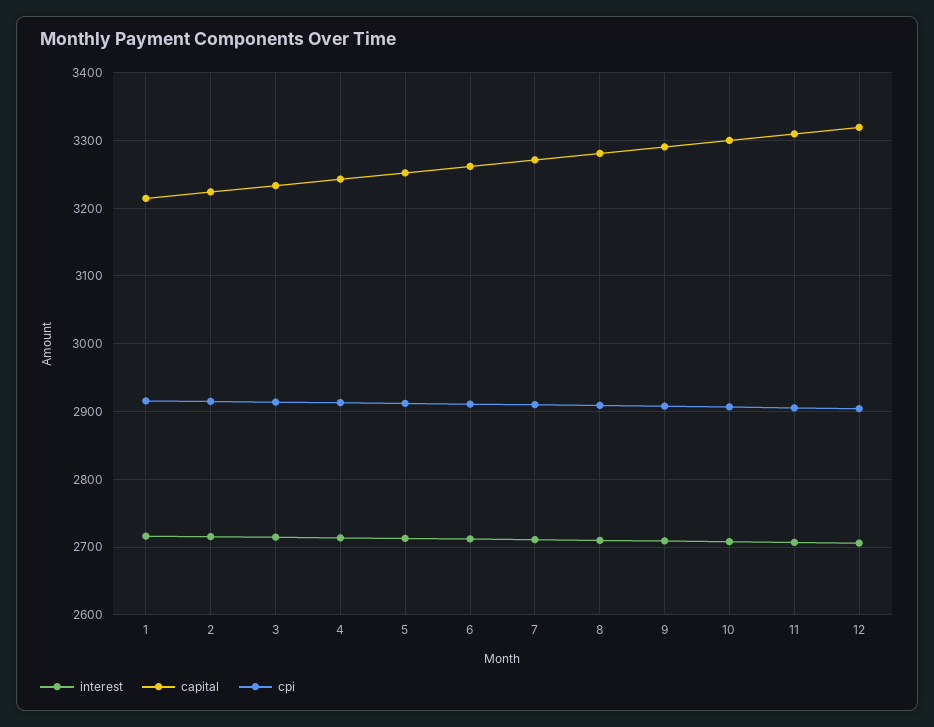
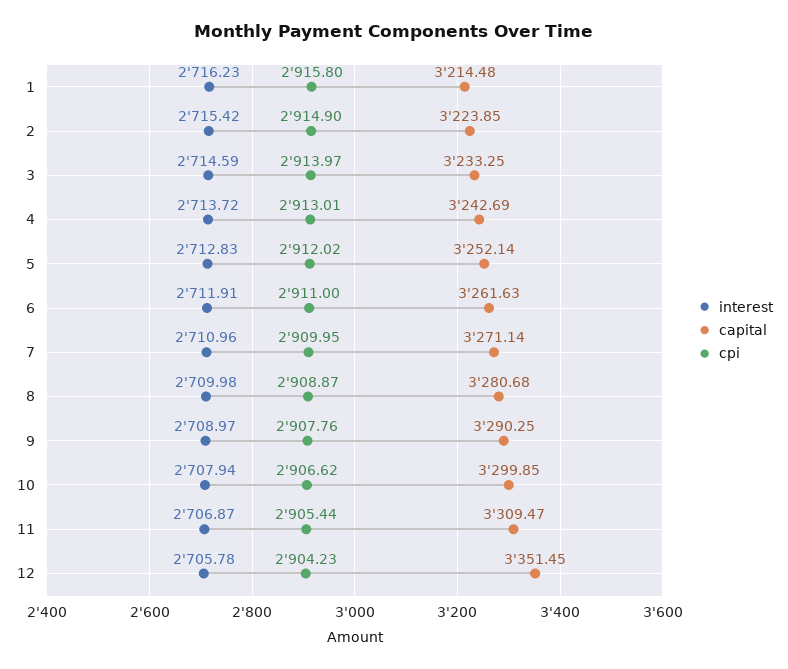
  {
    "interest": {
      "1": 2716.23,
      "2": 2715.42,
      "3": 2714.59,
      "4": 2713.72,
      "5": 2712.83,
      "6": 2711.91,
      "7": 2710.96,
      "8": 2709.98,
      "9": 2708.97,
      "10": 2707.94,
      "11": 2706.87,
      "12": 2705.78
    },
    "capital": {
      "1": 3214.48,
      "2": 3223.85,
      "3": 3233.25,
      "4": 3242.69,
      "5": 3252.14,
      "6": 3261.63,
      "7": 3271.14,
      "8": 3280.68,
      "9": 3290.25,
      "10": 3299.85,
      "11": 3309.47,
-     "12": 3320
+     "12": 3351.45
    },
    "cpi": {
      "1": 2915.8,
      "2": 2914.9,
      "3": 2913.97,
      "4": 2913.01,
      "5": 2912.02,
      "6": 2911,
      "7": 2909.95,
      "8": 2908.87,
      "9": 2907.76,
      "10": 2906.62,
      "11": 2905.44,
      "12": 2904.23
    }
  }

